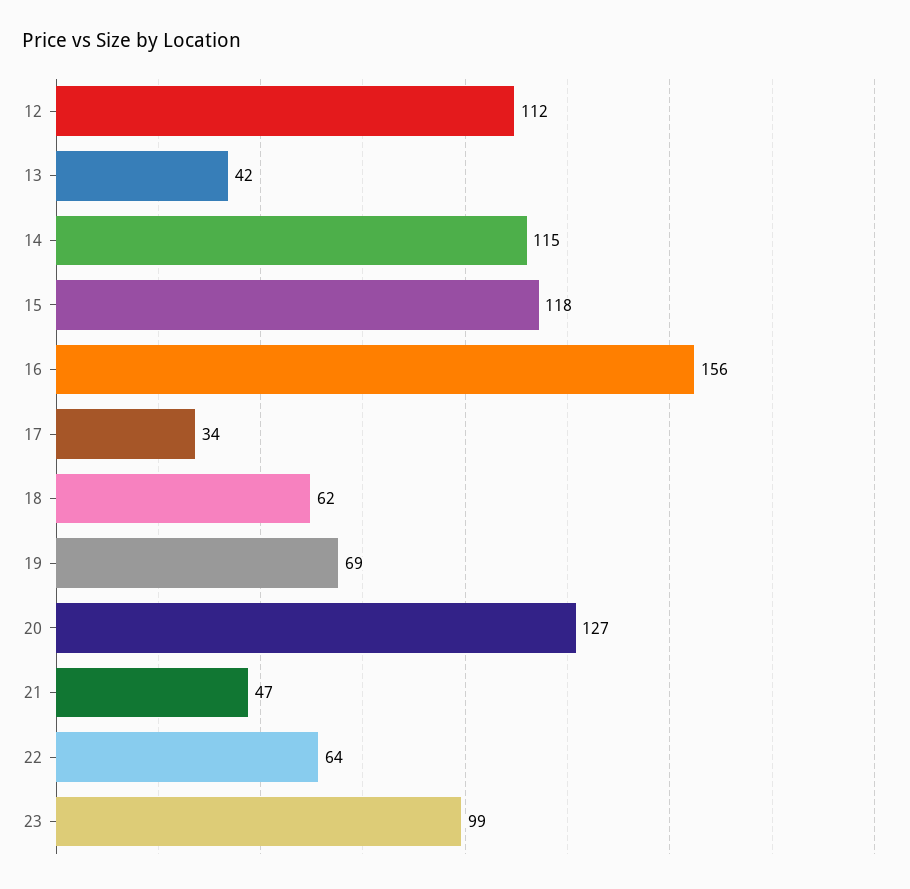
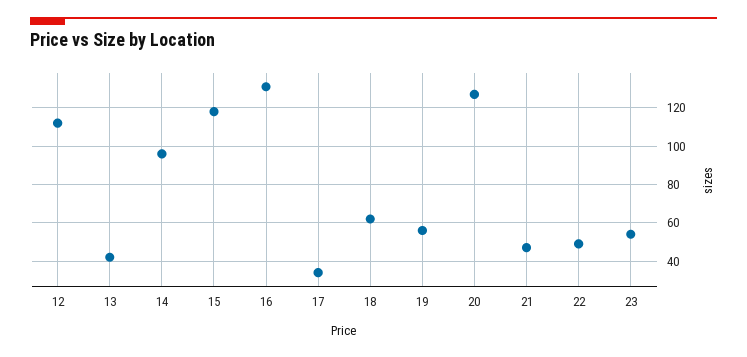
  {
    "12": 112,
    "13": 42,
-   "14": 115,
+   "14": 95,
    "15": 118,
-   "16": 156,
+   "16": 130,
    "17": 34,
    "18": 62,
-   "19": 69,
+   "19": 55,
    "20": 127,
    "21": 47,
-   "22": 64,
+   "22": 50,
-   "23": 99
+   "23": 55
  }

